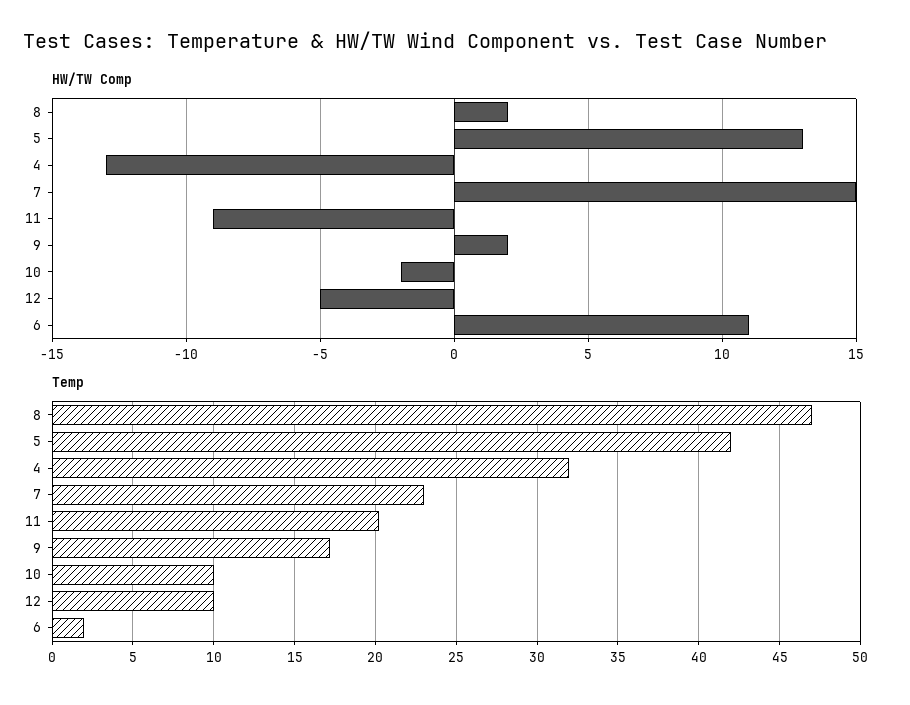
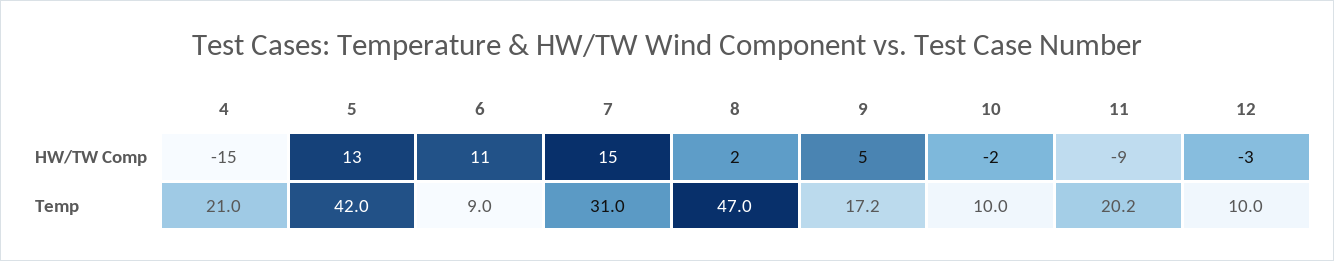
  {
    "HW/TW Comp": {
      "8": 2,
      "5": 13,
-     "4": -13,
+     "4": -15,
      "7": 15,
      "11": -9,
-     "9": 2,
+     "9": 5,
      "10": -2,
-     "12": -5,
+     "12": -3,
      "6": 11
    },
    "Temp": {
      "8": 47,
      "5": 42,
-     "4": 32,
+     "4": 21,
-     "7": 23,
+     "7": 31,
      "11": 20.2,
      "9": 17.2,
      "10": 10,
      "12": 10,
-     "6": 2
+     "6": 9
    }
  }

